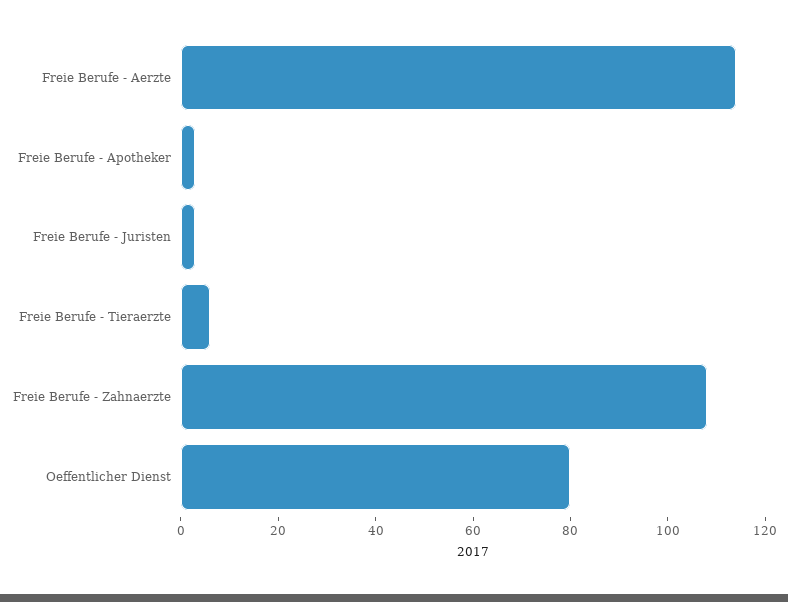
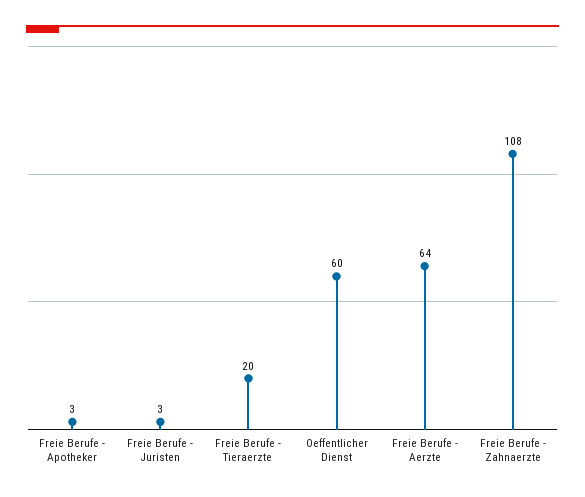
  {
-   "Freie Berufe - Aerzte": 115,
+   "Freie Berufe - Aerzte": 64,
    "Freie Berufe - Apotheker": 3,
    "Freie Berufe - Juristen": 3,
-   "Freie Berufe - Tieraerzte": 5,
+   "Freie Berufe - Tieraerzte": 20,
    "Freie Berufe - Zahnaerzte": 108,
-   "Oeffentlicher Dienst": 80
+   "Oeffentlicher Dienst": 60
  }

